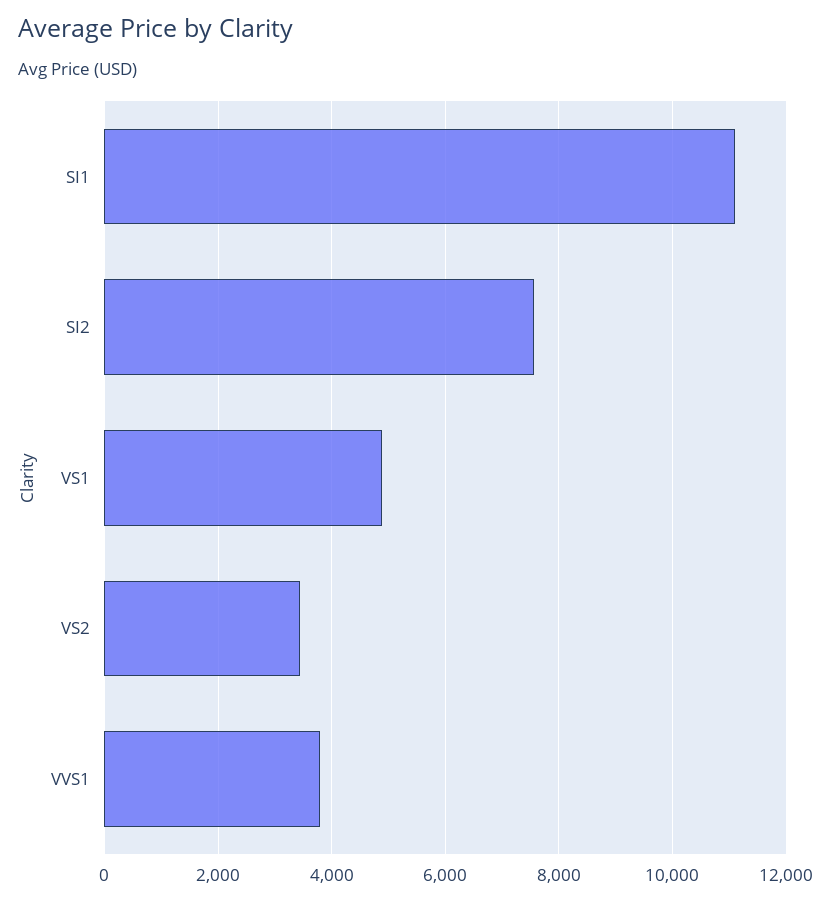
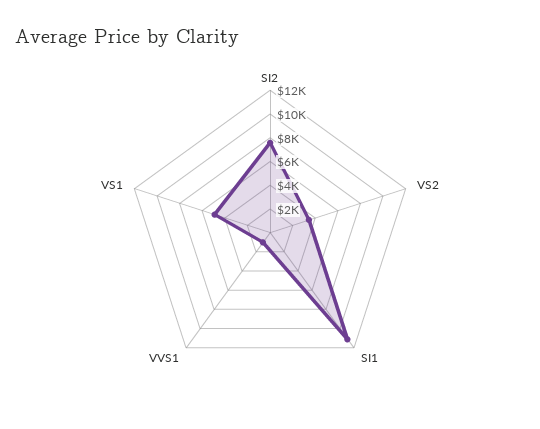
  {
    "SI1": 11200,
    "SI2": 7600,
    "VS1": 4800,
    "VS2": 3400,
-   "VVS1": 3800
+   "VVS1": 1000
  }

